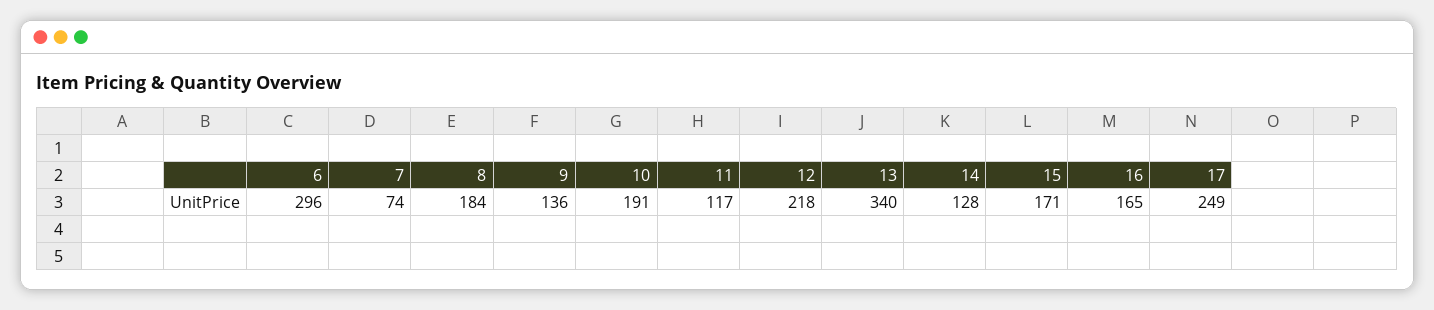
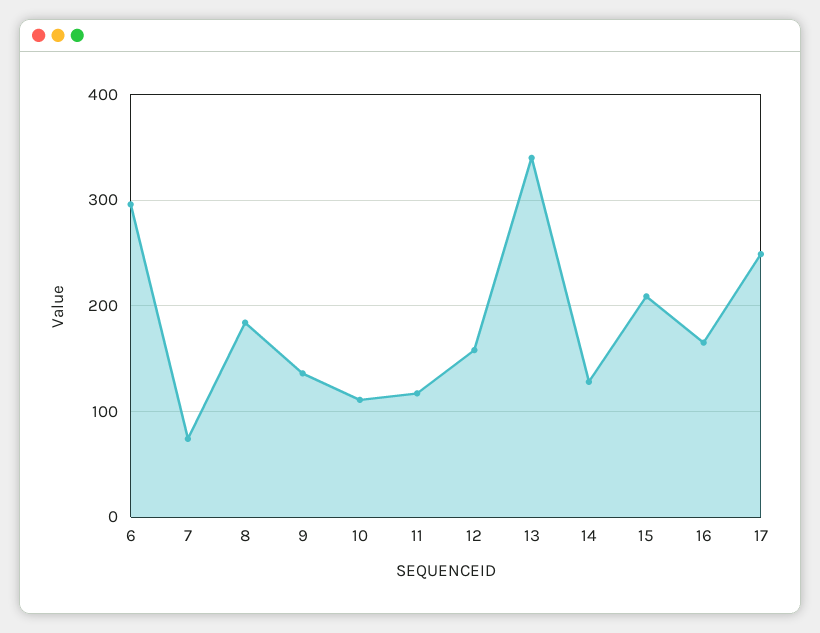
  {
    "6": 296,
    "7": 74,
    "8": 184,
    "9": 136,
-   "10": 191,
+   "10": 110,
    "11": 117,
-   "12": 218,
+   "12": 160,
    "13": 340,
    "14": 128,
-   "15": 171,
+   "15": 210,
    "16": 165,
    "17": 249
  }

